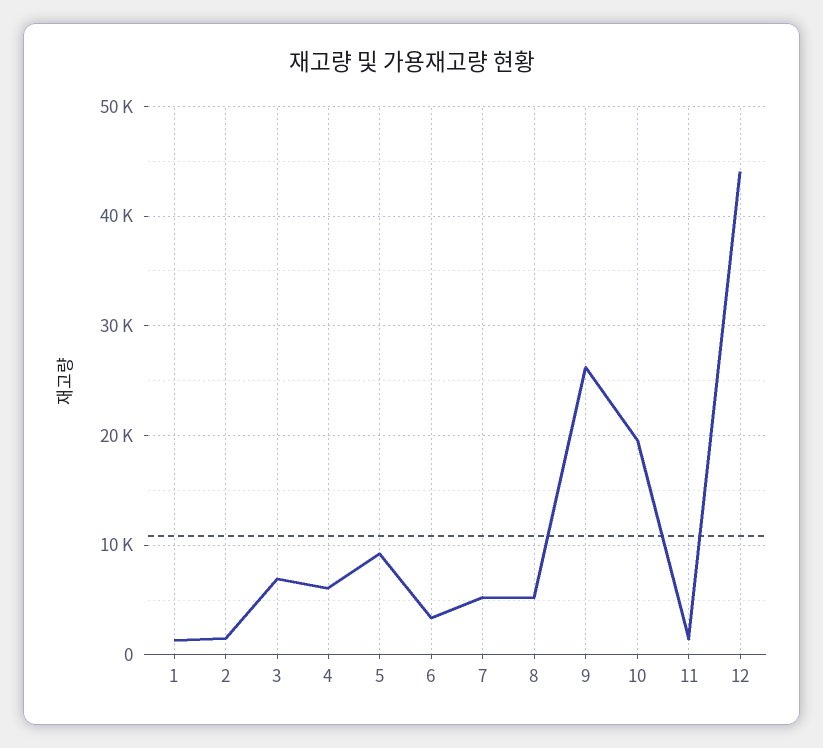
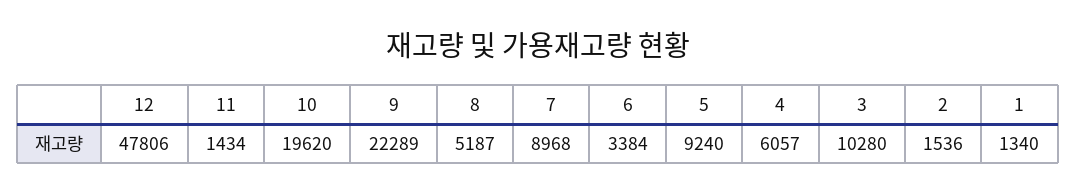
  {
    "1": 1340,
    "2": 1536,
-   "3": 7000,
+   "3": 10280,
    "4": 6057,
    "5": 9240,
    "6": 3384,
-   "7": 5000,
+   "7": 8968,
    "8": 5187,
-   "9": 26000,
+   "9": 22289,
    "10": 19620,
    "11": 1434,
-   "12": 44000
+   "12": 47806
  }

